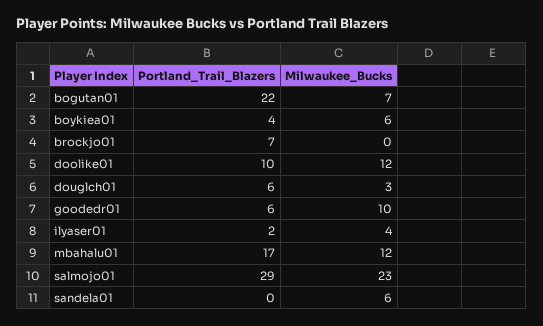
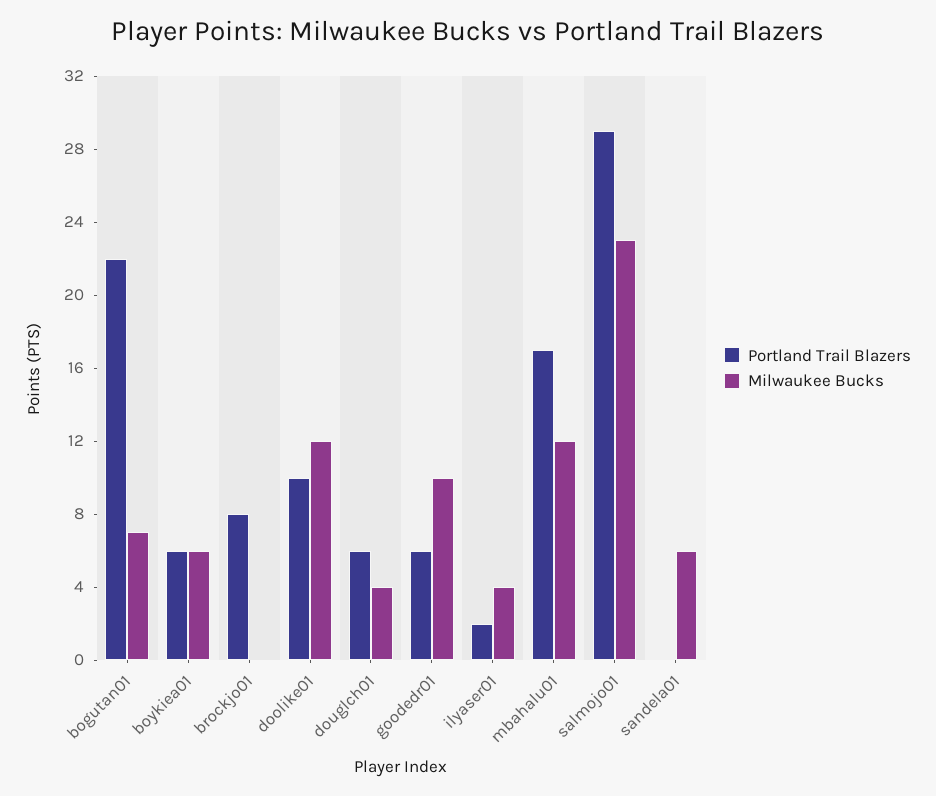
  {
    "Portland_Trail_Blazers": {
      "bogutan01": 22,
-     "boykiea01": 4,
+     "boykiea01": 6,
-     "brockjo01": 7,
+     "brockjo01": 8,
      "doolike01": 10,
      "douglch01": 6,
      "goodedr01": 6,
      "ilyaser01": 2,
      "mbahalu01": 17,
      "salmojo01": 29,
      "sandela01": 0
    },
    "Milwaukee_Bucks": {
      "bogutan01": 7,
      "boykiea01": 6,
      "brockjo01": 0,
      "doolike01": 12,
-     "douglch01": 3,
+     "douglch01": 4,
      "goodedr01": 10,
      "ilyaser01": 4,
      "mbahalu01": 12,
      "salmojo01": 23,
      "sandela01": 6
    }
  }

